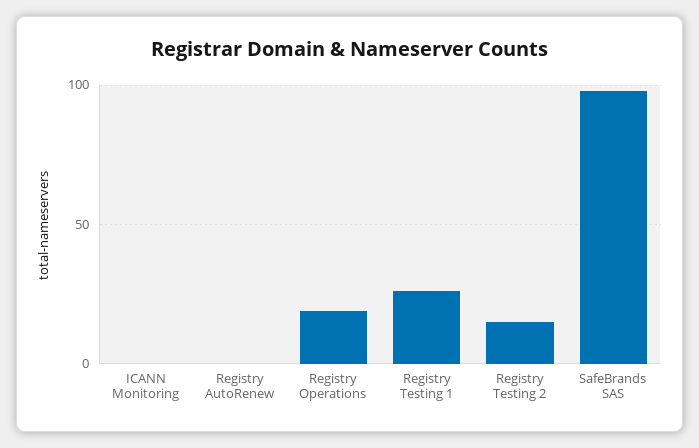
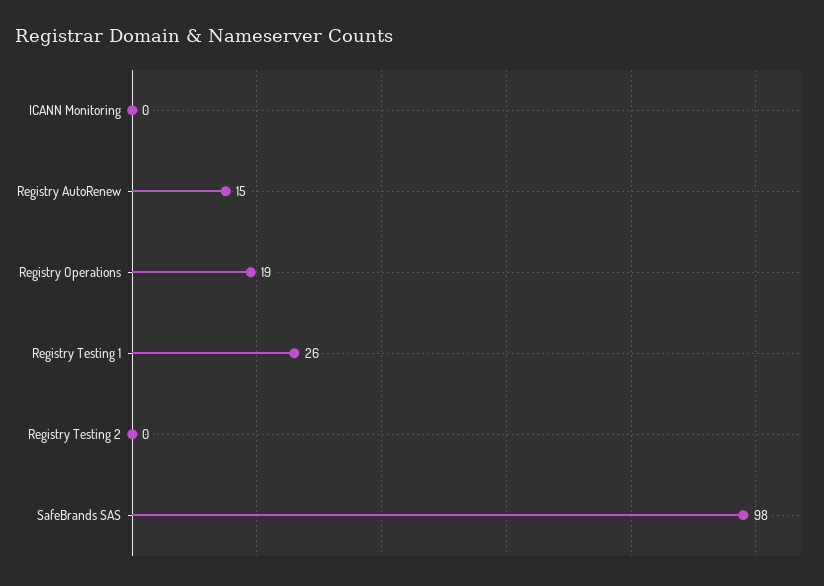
  {
    "ICANN Monitoring": 0,
-   "Registry AutoRenew": 0,
+   "Registry AutoRenew": 15,
    "Registry Operations": 19,
    "Registry Testing 1": 26,
-   "Registry Testing 2": 15,
+   "Registry Testing 2": 0,
    "SafeBrands SAS": 98
  }

